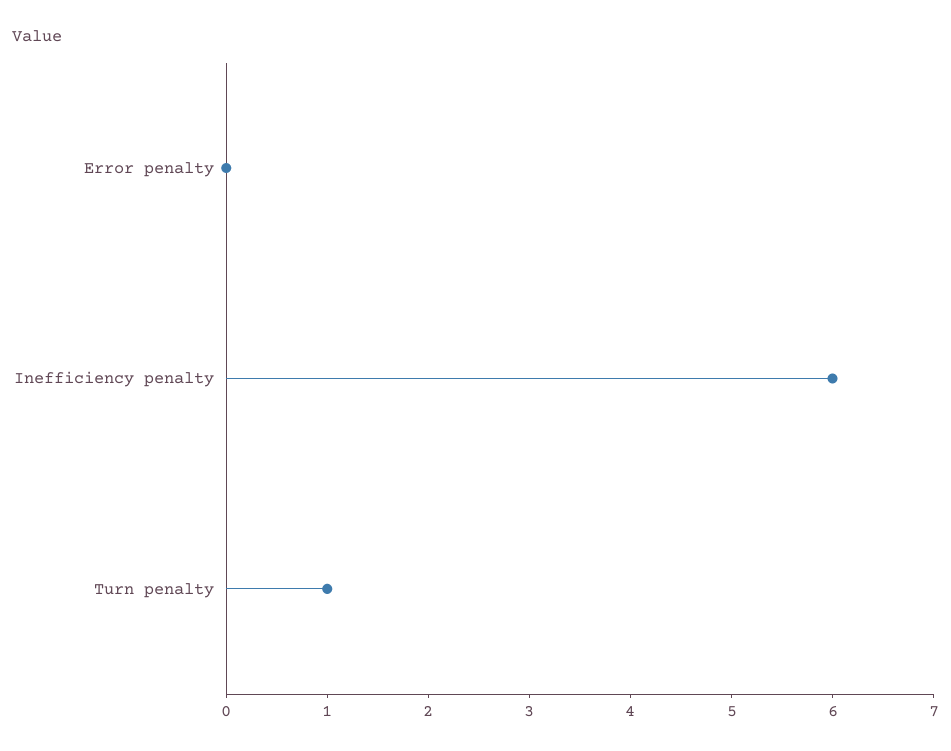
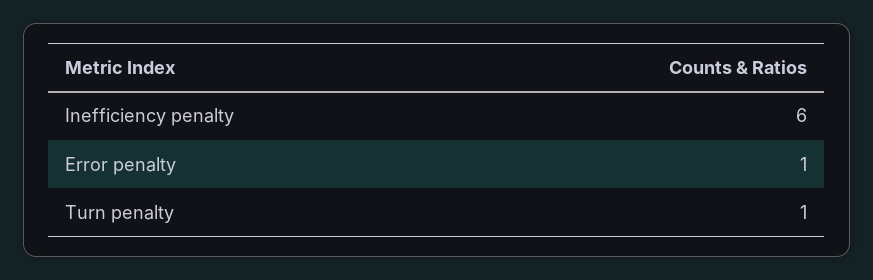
  {
-   "Error penalty": 0,
+   "Error penalty": 1,
    "Inefficiency penalty": 6,
    "Turn penalty": 1
  }

